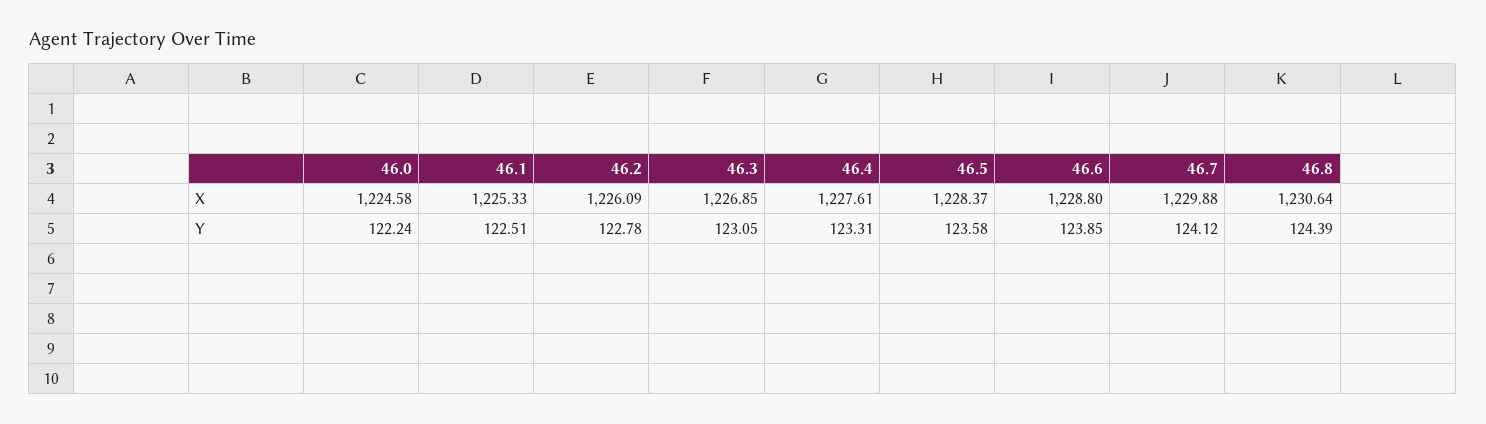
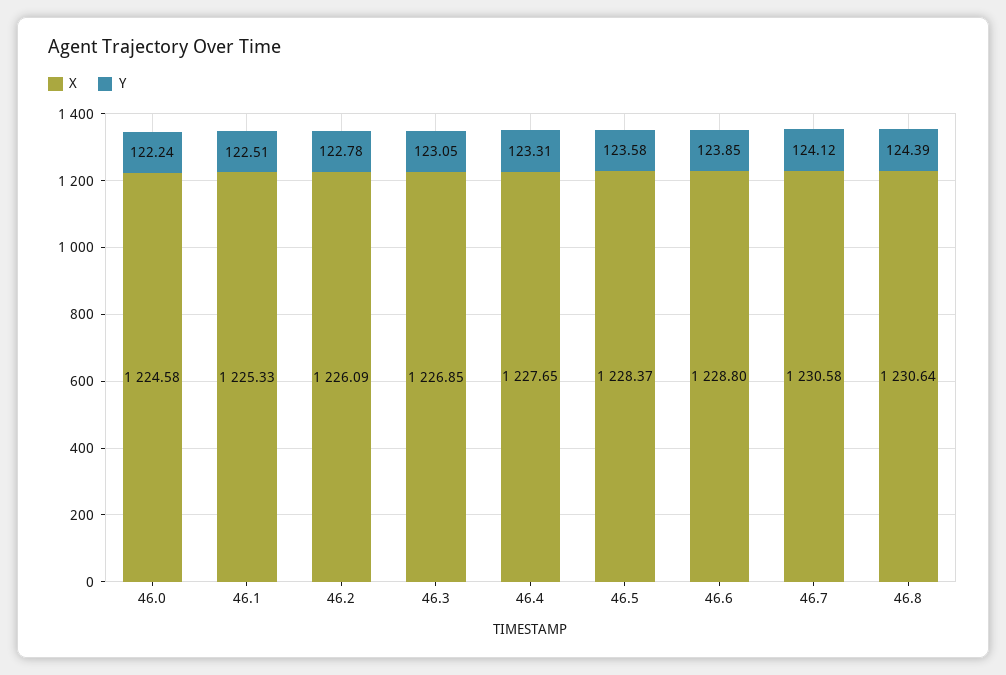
  {
    "X": {
      "46.0": 1224.58,
      "46.1": 1225.33,
      "46.2": 1226.09,
      "46.3": 1226.85,
-     "46.4": 1227.61,
+     "46.4": 1227.65,
      "46.5": 1228.37,
      "46.6": 1228.8,
-     "46.7": 1229.88,
+     "46.7": 1230.58,
      "46.8": 1230.64
    },
    "Y": {
      "46.0": 122.24,
      "46.1": 122.51,
      "46.2": 122.78,
      "46.3": 123.05,
      "46.4": 123.31,
      "46.5": 123.58,
      "46.6": 123.85,
      "46.7": 124.12,
      "46.8": 124.39
    }
  }

